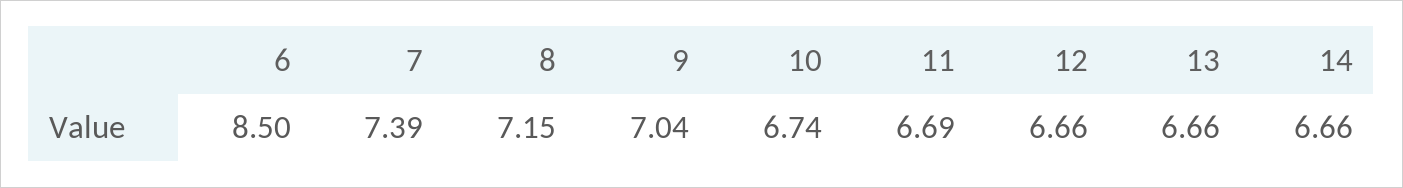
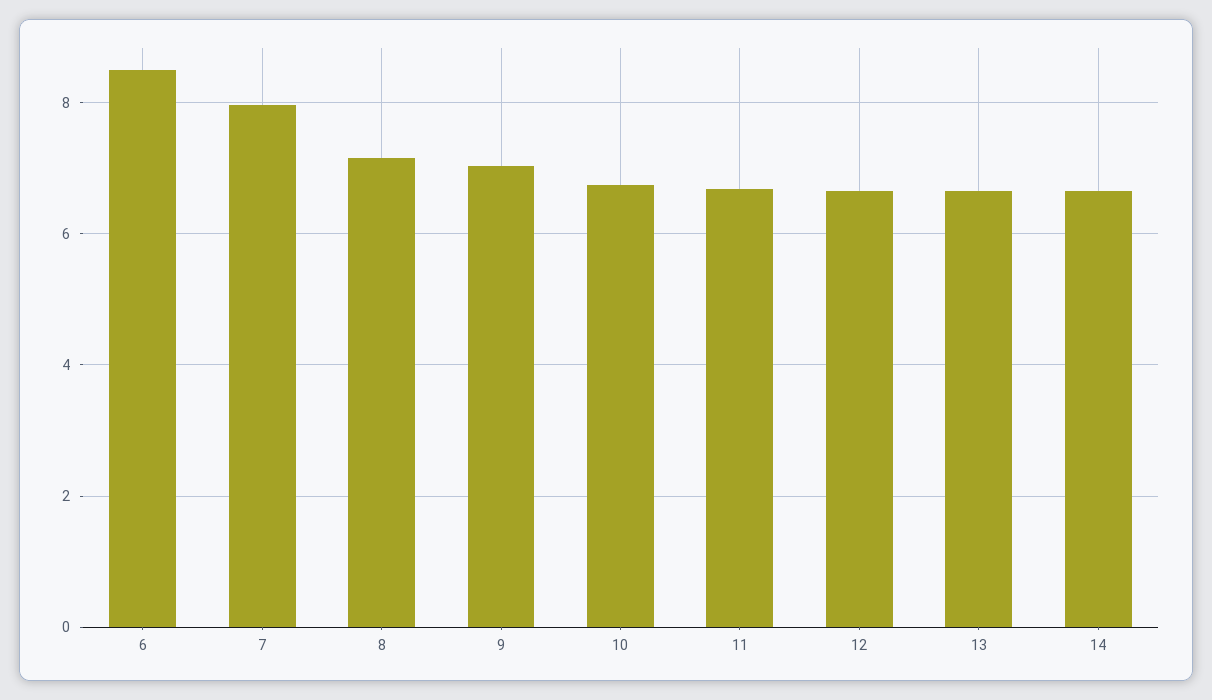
  {
    "6": 8.5,
-   "7": 7.39,
+   "7": 8,
    "8": 7.15,
    "9": 7.04,
    "10": 6.74,
    "11": 6.69,
    "12": 6.66,
    "13": 6.66,
    "14": 6.66
  }

